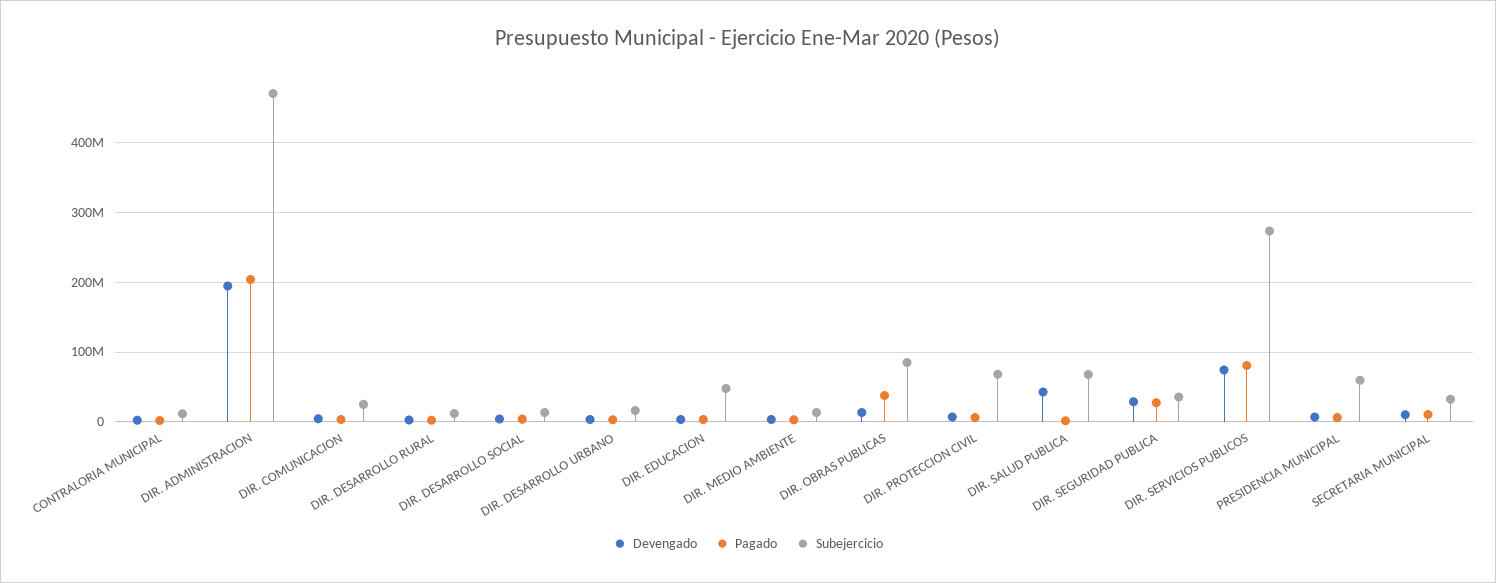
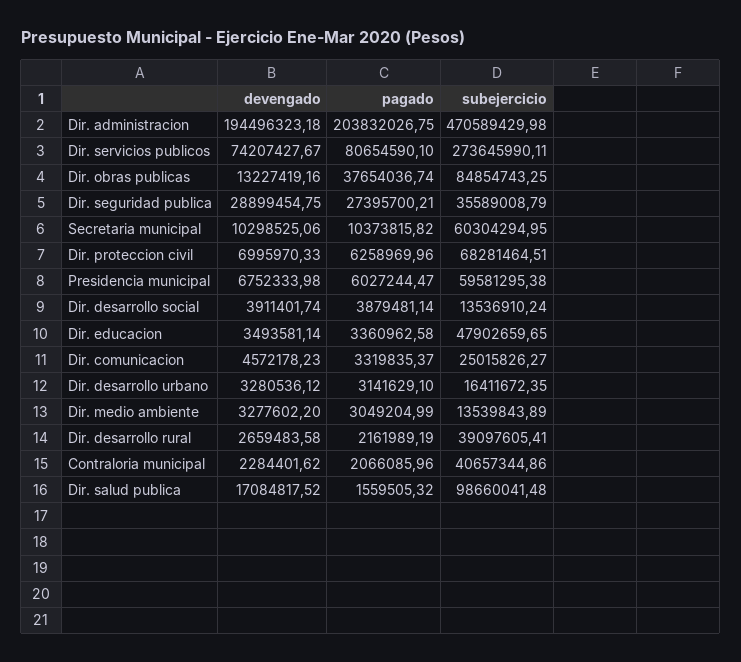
  {
    "Devengado": {
      "CONTRALORIA MUNICIPAL": 2284401.62,
      "DIR. ADMINISTRACION": 194496323.18,
      "DIR. COMUNICACION": 4572178.23,
      "DIR. DESARROLLO RURAL": 2659483.58,
      "DIR. DESARROLLO SOCIAL": 3911401.74,
      "DIR. DESARROLLO URBANO": 3280536.12,
      "DIR. EDUCACION": 3493581.14,
      "DIR. MEDIO AMBIENTE": 3277602.2,
      "DIR. OBRAS PUBLICAS": 13227419.16,
      "DIR. PROTECCION CIVIL": 6995970.33,
-     "DIR. SALUD PUBLICA": 40000000,
+     "DIR. SALUD PUBLICA": 17084817.52,
      "DIR. SEGURIDAD PUBLICA": 28899454.75,
      "DIR. SERVICIOS PUBLICOS": 74207427.67,
      "PRESIDENCIA MUNICIPAL": 6752333.98,
      "SECRETARIA MUNICIPAL": 10298525.06
    },
    "Pagado": {
      "CONTRALORIA MUNICIPAL": 2066085.96,
      "DIR. ADMINISTRACION": 203832026.75,
      "DIR. COMUNICACION": 3319835.37,
      "DIR. DESARROLLO RURAL": 2161989.19,
      "DIR. DESARROLLO SOCIAL": 3879481.14,
      "DIR. DESARROLLO URBANO": 3141629.1,
      "DIR. EDUCACION": 3360962.58,
      "DIR. MEDIO AMBIENTE": 3049204.99,
      "DIR. OBRAS PUBLICAS": 37654036.74,
      "DIR. PROTECCION CIVIL": 6258969.96,
      "DIR. SALUD PUBLICA": 1559505.32,
      "DIR. SEGURIDAD PUBLICA": 27395700.21,
      "DIR. SERVICIOS PUBLICOS": 80654590.1,
      "PRESIDENCIA MUNICIPAL": 6027244.47,
      "SECRETARIA MUNICIPAL": 10373815.82
    },
    "Subejercicio": {
-     "CONTRALORIA MUNICIPAL": 10000000,
+     "CONTRALORIA MUNICIPAL": 40657344.86,
      "DIR. ADMINISTRACION": 470589429.98,
      "DIR. COMUNICACION": 25015826.27,
-     "DIR. DESARROLLO RURAL": 10000000,
+     "DIR. DESARROLLO RURAL": 39097605.41,
      "DIR. DESARROLLO SOCIAL": 13536910.24,
      "DIR. DESARROLLO URBANO": 16411672.35,
      "DIR. EDUCACION": 47902659.65,
      "DIR. MEDIO AMBIENTE": 13539843.89,
      "DIR. OBRAS PUBLICAS": 84854743.25,
      "DIR. PROTECCION CIVIL": 68281464.51,
-     "DIR. SALUD PUBLICA": 70000000,
+     "DIR. SALUD PUBLICA": 98660041.48,
      "DIR. SEGURIDAD PUBLICA": 35589008.79,
      "DIR. SERVICIOS PUBLICOS": 273645990.11,
      "PRESIDENCIA MUNICIPAL": 59581295.38,
-     "SECRETARIA MUNICIPAL": 30000000
+     "SECRETARIA MUNICIPAL": 60304294.95
    }
  }

